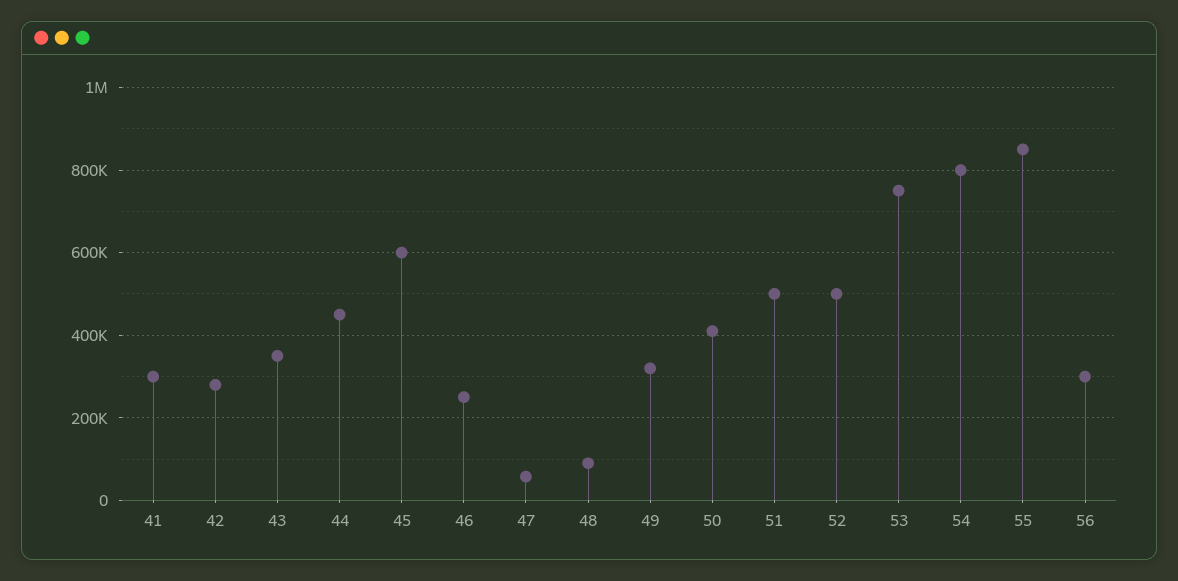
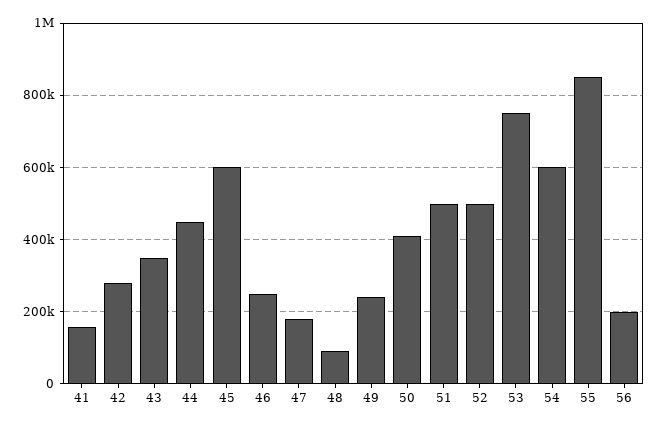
  {
-   "41": 300000,
+   "41": 160000,
    "42": 280000,
    "43": 360000,
    "44": 460000,
    "45": 600000,
    "46": 260000,
-   "47": 60000,
+   "47": 180000,
    "48": 100000,
-   "49": 320000,
+   "49": 240000,
    "50": 420000,
    "51": 500000,
    "52": 500000,
    "53": 760000,
-   "54": 800000,
+   "54": 600000,
    "55": 860000,
-   "56": 300000
+   "56": 200000
  }

